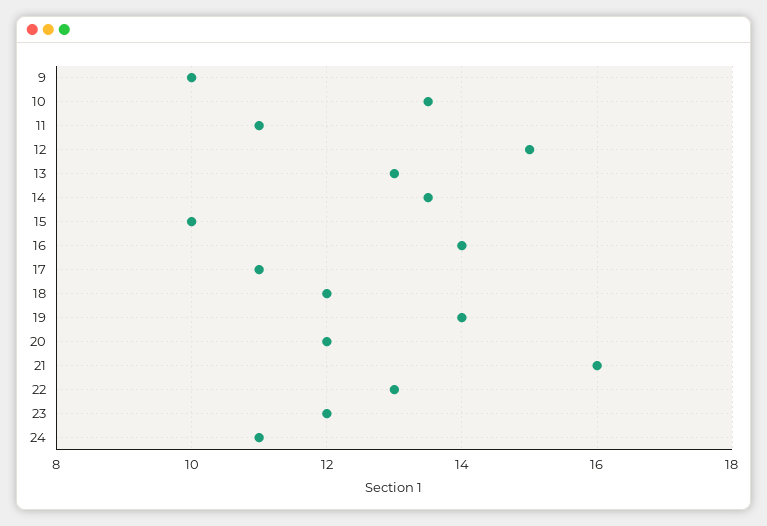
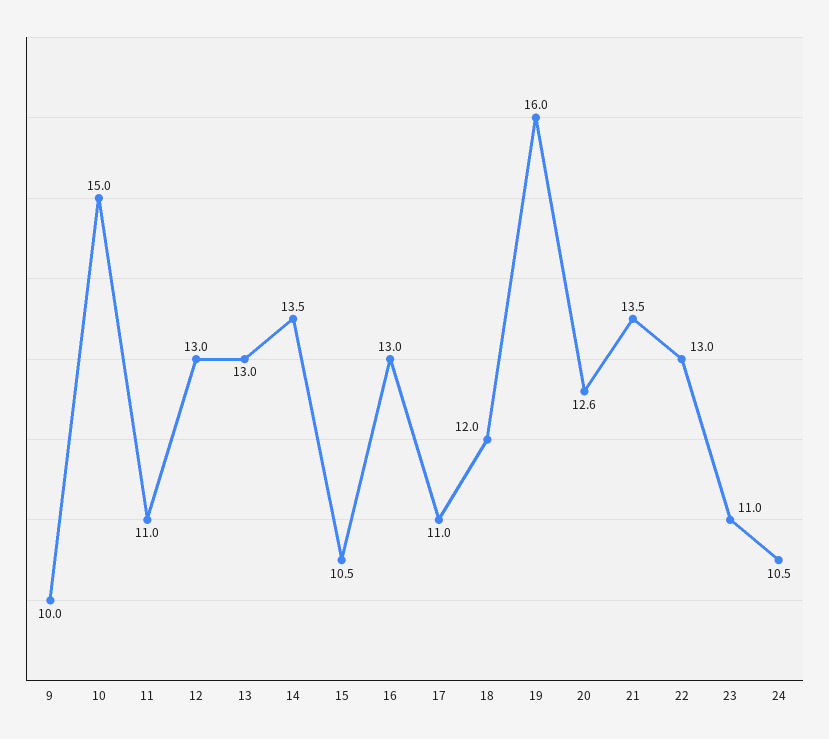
  {
    "9": 10,
-   "10": 13.5,
+   "10": 15,
    "11": 11,
-   "12": 15,
+   "12": 13,
    "13": 13,
    "14": 13.5,
-   "15": 10,
+   "15": 10.5,
-   "16": 14,
+   "16": 13,
    "17": 11,
    "18": 12,
-   "19": 14,
+   "19": 16,
-   "20": 12,
+   "20": 12.6,
-   "21": 16,
+   "21": 13.5,
    "22": 13,
-   "23": 12,
+   "23": 11,
-   "24": 11
+   "24": 10.5
  }

